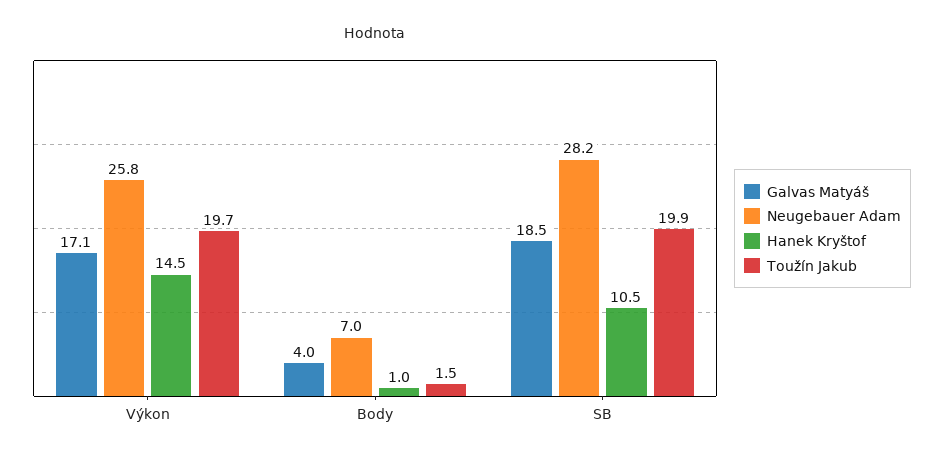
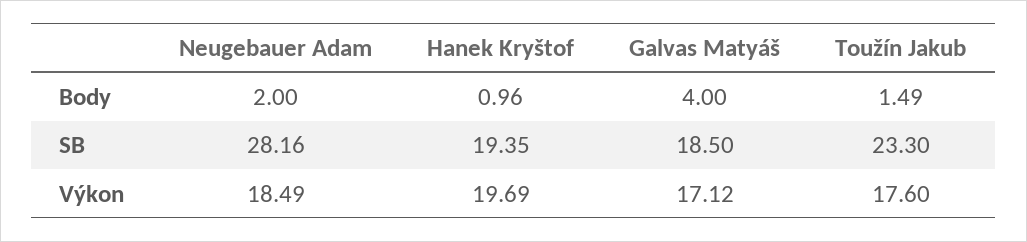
  {
    "Galvas Matyáš": {
      "Výkon": 17.12,
      "Body": 4,
      "SB": 18.5
    },
    "Neugebauer Adam": {
-     "Výkon": 25.8,
+     "Výkon": 18.49,
-     "Body": 7,
+     "Body": 2,
      "SB": 28.16
    },
    "Hanek Kryštof": {
-     "Výkon": 14.5,
+     "Výkon": 19.69,
      "Body": 0.96,
-     "SB": 10.5
+     "SB": 19.35
    },
    "Toužín Jakub": {
-     "Výkon": 19.7,
+     "Výkon": 17.6,
      "Body": 1.49,
-     "SB": 19.9
+     "SB": 23.3
    }
  }

